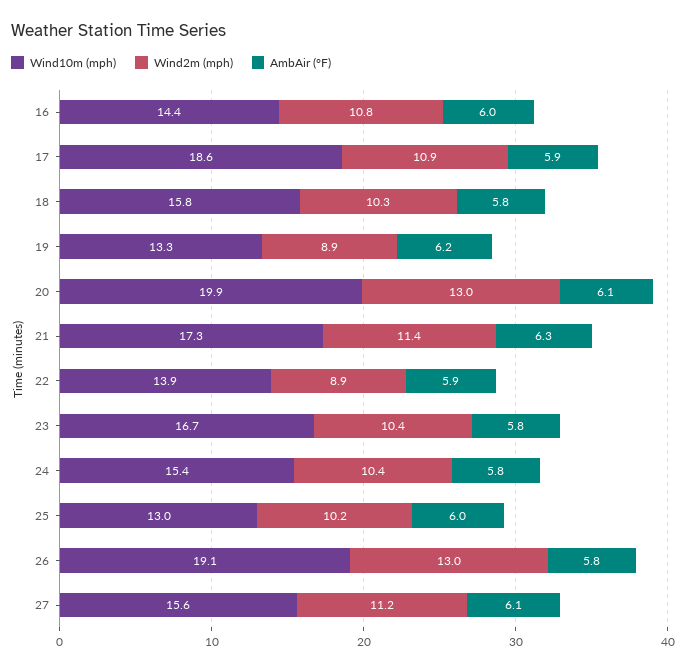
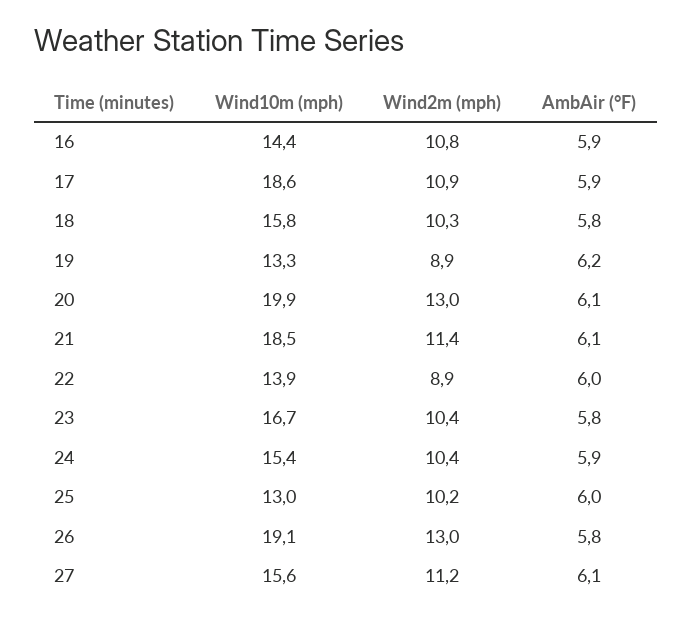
  {
    "Wind10m (mph)": {
      "16": 14.4,
      "17": 18.6,
      "18": 15.8,
      "19": 13.3,
      "20": 19.9,
-     "21": 17.3,
+     "21": 18.5,
      "22": 13.9,
      "23": 16.7,
      "24": 15.4,
      "25": 13,
      "26": 19.1,
      "27": 15.6
    },
    "Wind2m (mph)": {
      "16": 10.8,
      "17": 10.9,
      "18": 10.3,
      "19": 8.9,
      "20": 13,
      "21": 11.4,
      "22": 8.9,
      "23": 10.4,
      "24": 10.4,
      "25": 10.2,
      "26": 13,
      "27": 11.2
    },
    "AmbAir (°F)": {
-     "16": 6,
+     "16": 5.9,
      "17": 5.9,
      "18": 5.8,
      "19": 6.2,
      "20": 6.1,
-     "21": 6.3,
+     "21": 6.1,
-     "22": 5.9,
+     "22": 6,
      "23": 5.8,
-     "24": 5.8,
+     "24": 5.9,
      "25": 6,
      "26": 5.8,
      "27": 6.1
    }
  }

